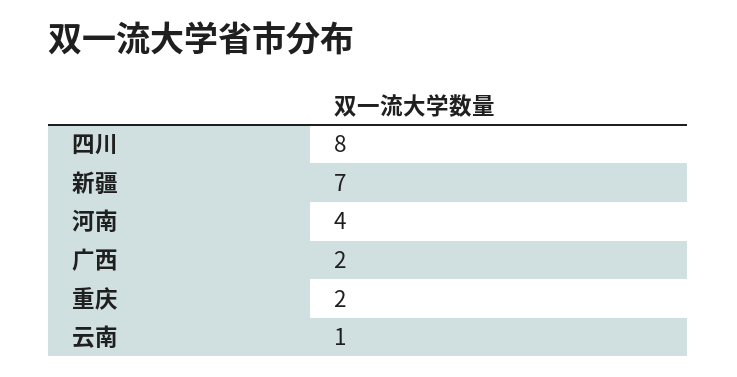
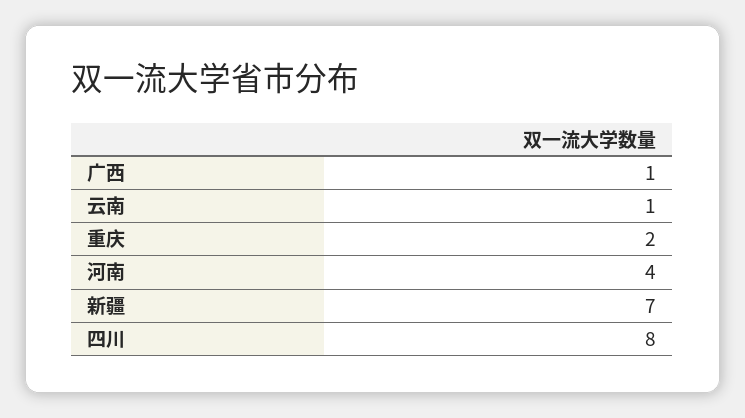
  {
    "四川": 8,
    "新疆": 7,
    "河南": 4,
-   "广西": 2,
+   "广西": 1,
    "重庆": 2,
    "云南": 1
  }

